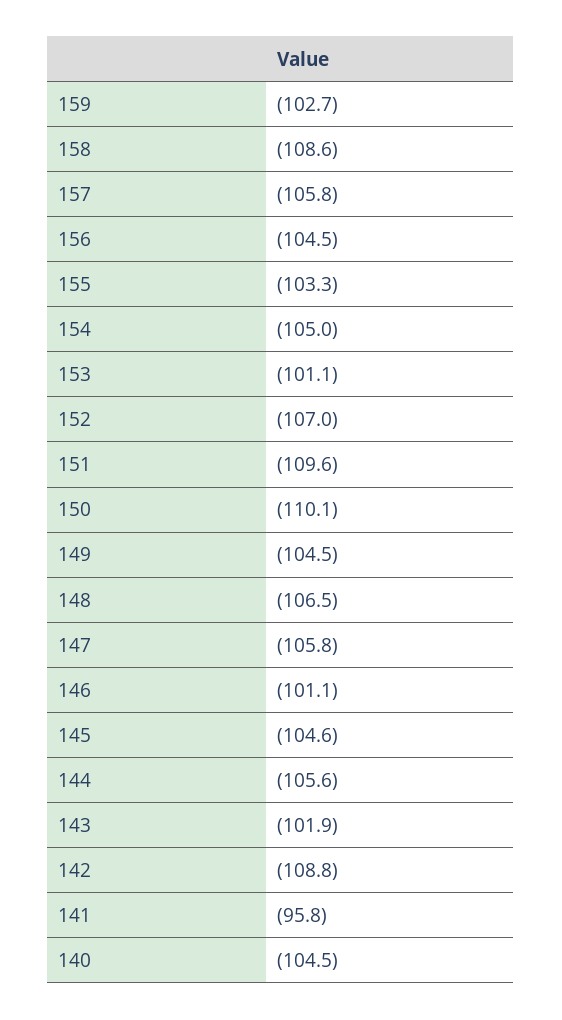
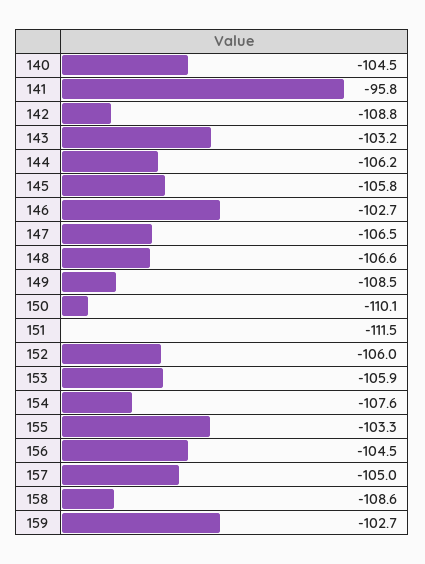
  {
    "159": -102.7,
    "158": -108.6,
-   "157": -105.8,
+   "157": -105,
    "156": -104.5,
    "155": -103.3,
-   "154": -105,
+   "154": -107.6,
-   "153": -101.1,
+   "153": -105.9,
-   "152": -107,
+   "152": -106,
-   "151": -109.6,
+   "151": -111.5,
    "150": -110.1,
-   "149": -104.5,
+   "149": -108.5,
-   "148": -106.5,
+   "148": -106.6,
-   "147": -105.8,
+   "147": -106.5,
-   "146": -101.1,
+   "146": -102.7,
-   "145": -104.6,
+   "145": -105.8,
-   "144": -105.6,
+   "144": -106.2,
-   "143": -101.9,
+   "143": -103.2,
    "142": -108.8,
    "141": -95.8,
    "140": -104.5
  }

